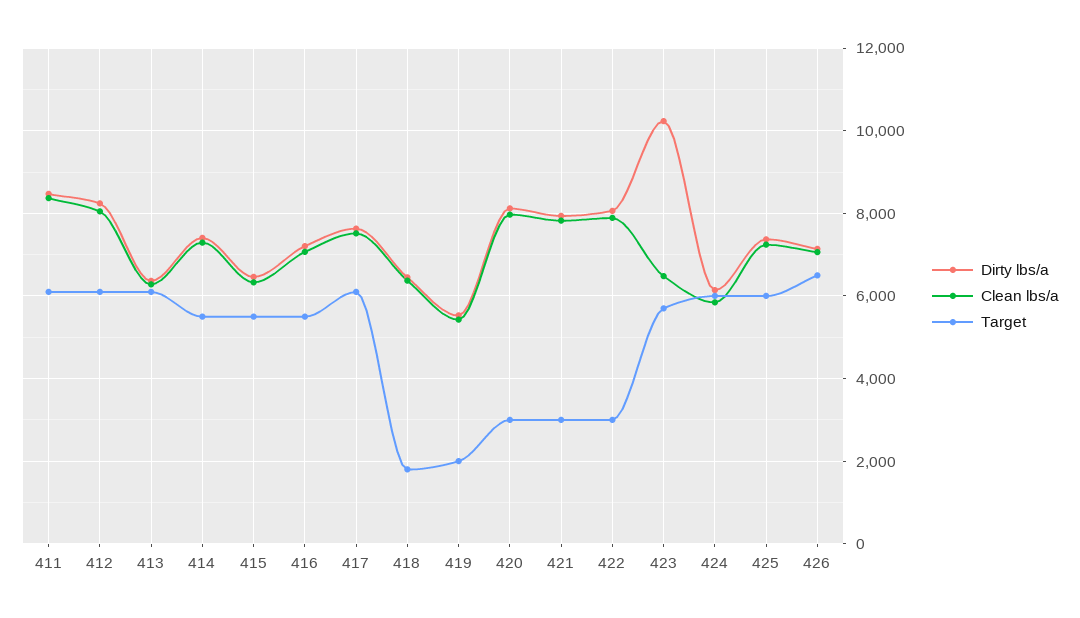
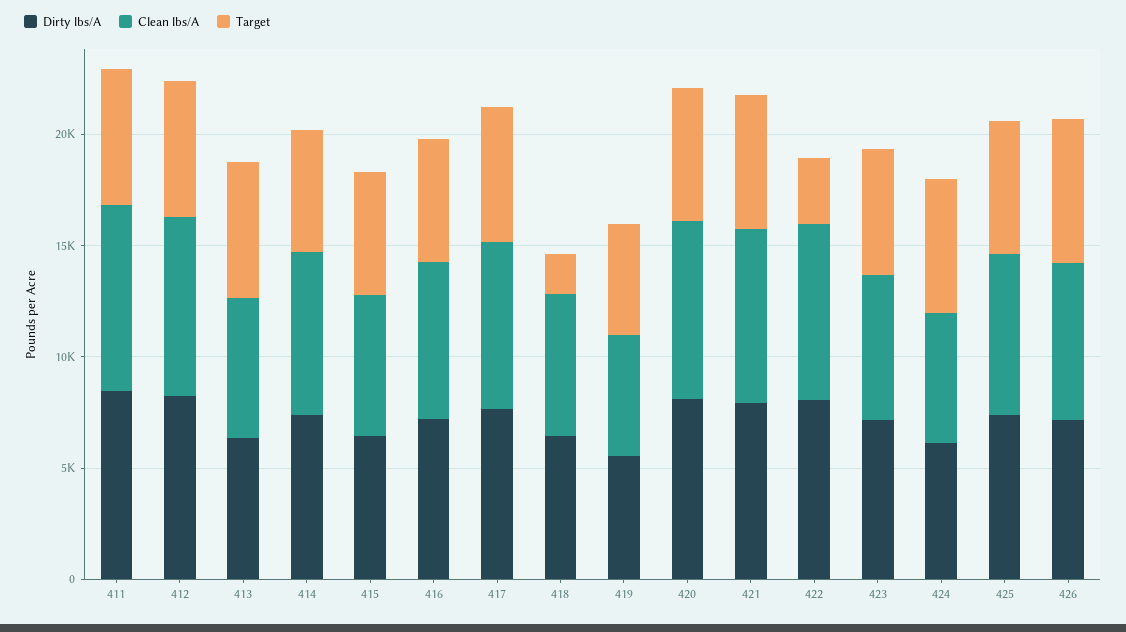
  {
    "Dirty lbs/a": {
      "411": 8400,
      "412": 8200,
      "413": 6400,
      "414": 7400,
      "415": 6400,
      "416": 7200,
      "417": 7600,
      "418": 6400,
      "419": 5600,
      "420": 8200,
      "421": 8000,
      "422": 8000,
-     "423": 10200,
+     "423": 7000,
      "424": 6200,
      "425": 7400,
      "426": 7200
    },
    "Clean lbs/a": {
      "411": 8400,
      "412": 8000,
      "413": 6200,
      "414": 7200,
      "415": 6400,
      "416": 7000,
      "417": 7600,
      "418": 6400,
      "419": 5400,
      "420": 8000,
      "421": 7800,
      "422": 7800,
      "423": 6400,
      "424": 5800,
      "425": 7200,
      "426": 7000
    },
    "Target": {
      "411": 6200,
      "412": 6200,
      "413": 6200,
      "414": 5600,
      "415": 5600,
      "416": 5600,
      "417": 6200,
      "418": 1800,
-     "419": 2000,
+     "419": 5000,
-     "420": 3000,
+     "420": 6000,
-     "421": 3000,
+     "421": 6000,
      "422": 3000,
      "423": 5800,
      "424": 6000,
      "425": 6000,
      "426": 6600
    }
  }

